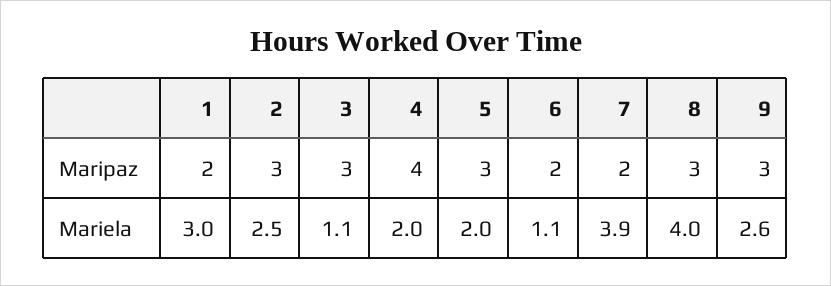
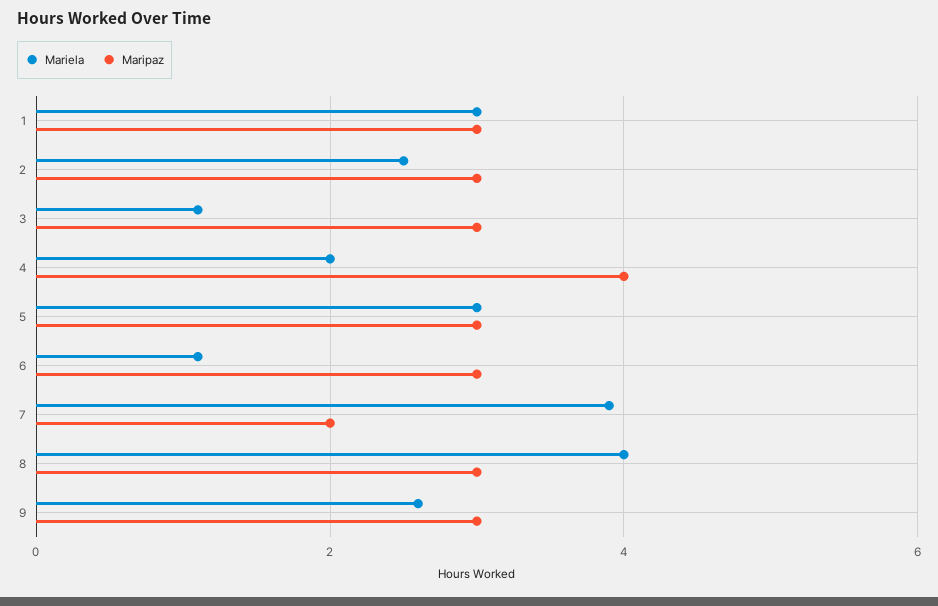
  {
    "Maripaz": {
-     "1": 2,
+     "1": 3,
      "2": 3,
      "3": 3,
      "4": 4,
      "5": 3,
-     "6": 2,
+     "6": 3,
      "7": 2,
      "8": 3,
      "9": 3
    },
    "Mariela": {
      "1": 3,
      "2": 2.5,
      "3": 1.1,
      "4": 2,
-     "5": 2,
+     "5": 3,
      "6": 1.1,
      "7": 3.9,
      "8": 4,
      "9": 2.6
    }
  }

